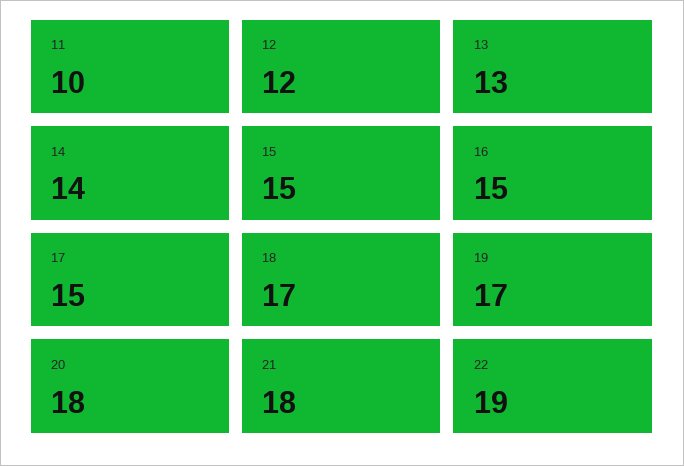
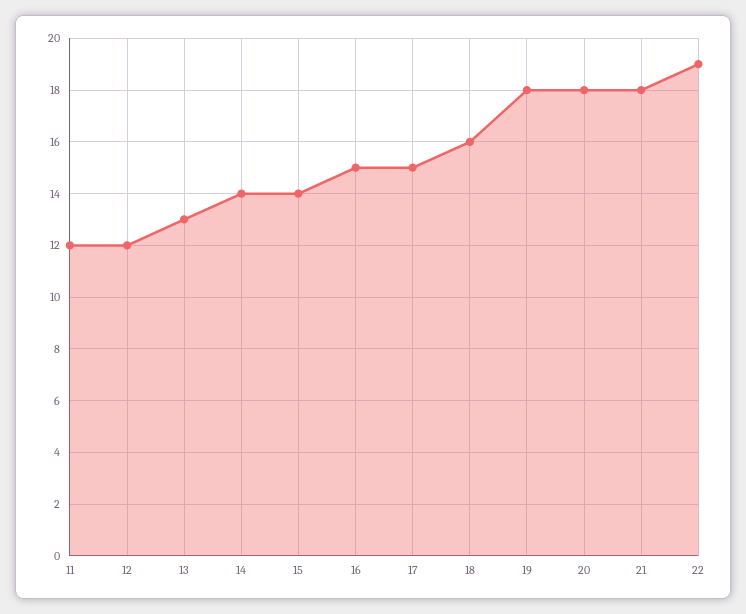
  {
-   "11": 10,
+   "11": 12,
    "12": 12,
    "13": 13,
    "14": 14,
-   "15": 15,
+   "15": 14,
    "16": 15,
    "17": 15,
-   "18": 17,
+   "18": 16,
-   "19": 17,
+   "19": 18,
    "20": 18,
    "21": 18,
    "22": 19
  }

